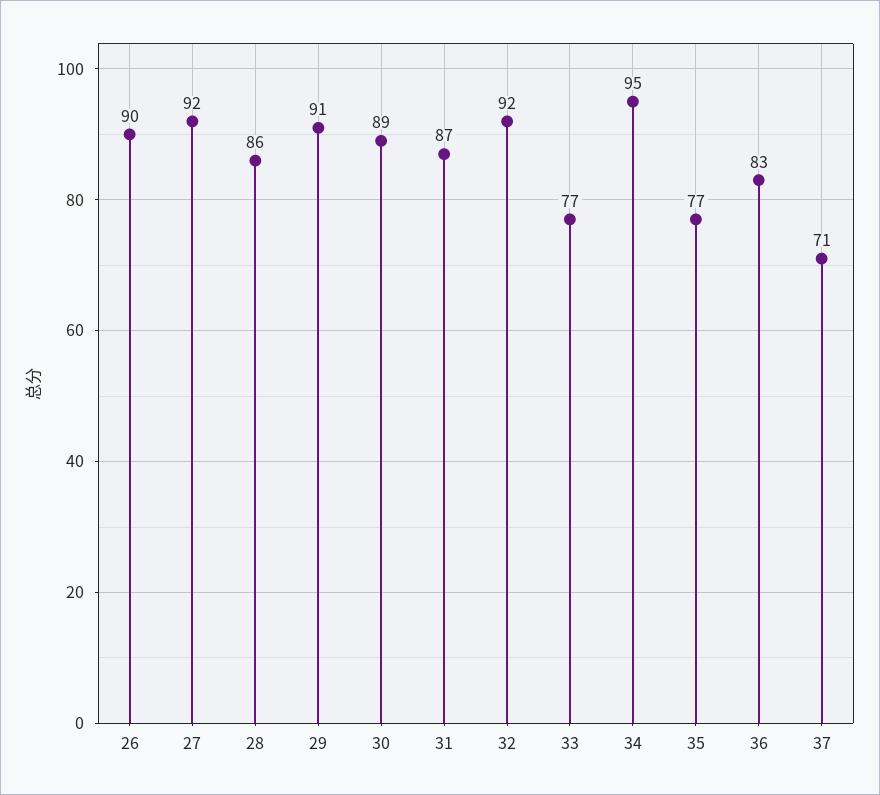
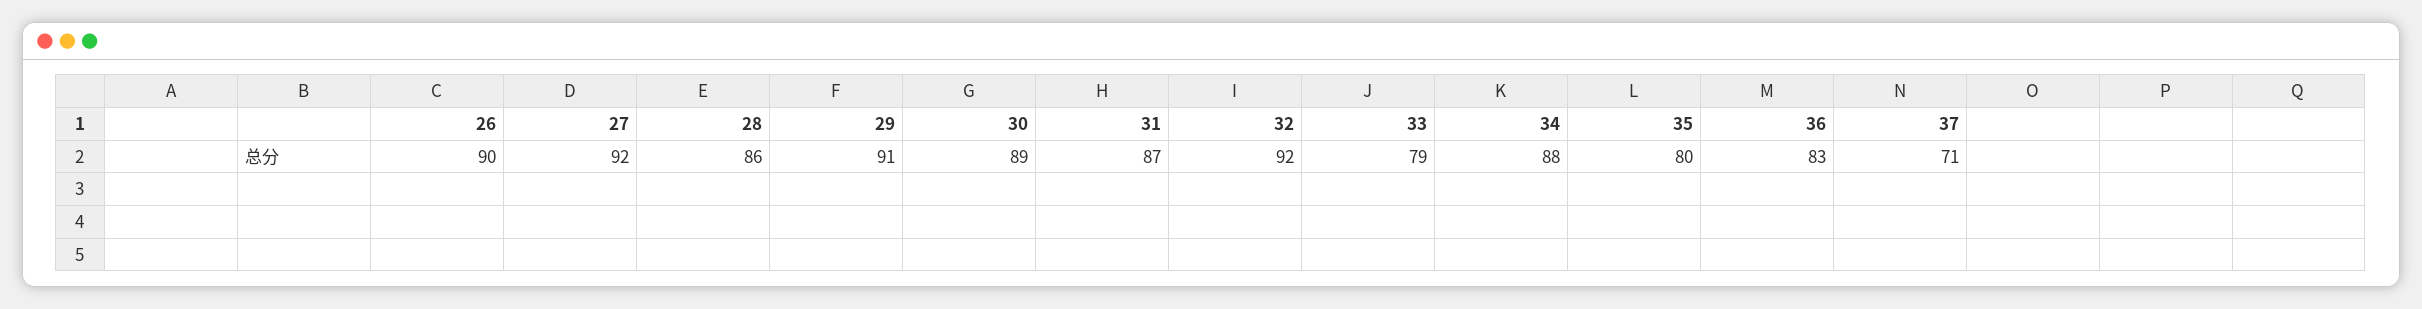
  {
    "26": 90,
    "27": 92,
    "28": 86,
    "29": 91,
    "30": 89,
    "31": 87,
    "32": 92,
-   "33": 77,
+   "33": 79,
-   "34": 95,
+   "34": 88,
-   "35": 77,
+   "35": 80,
    "36": 83,
    "37": 71
  }

